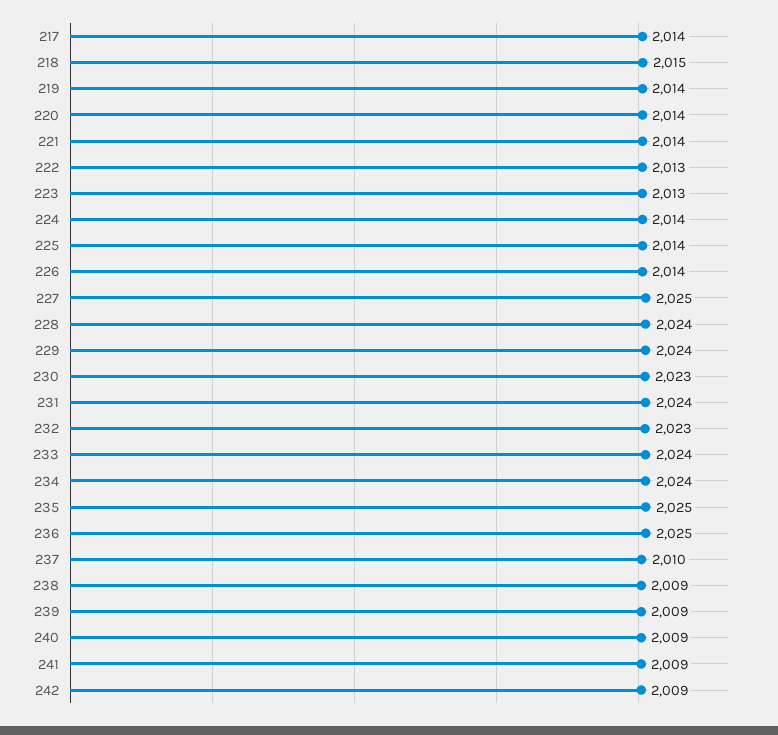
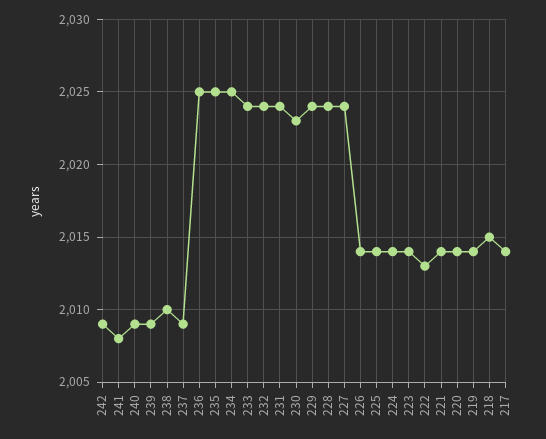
  {
    "217": 2014,
    "218": 2015,
    "219": 2014,
    "220": 2014,
    "221": 2014,
    "222": 2013,
-   "223": 2013,
+   "223": 2014,
    "224": 2014,
    "225": 2014,
    "226": 2014,
-   "227": 2025,
+   "227": 2024,
    "228": 2024,
    "229": 2024,
    "230": 2023,
    "231": 2024,
-   "232": 2023,
+   "232": 2024,
    "233": 2024,
-   "234": 2024,
+   "234": 2025,
    "235": 2025,
    "236": 2025,
-   "237": 2010,
+   "237": 2009,
-   "238": 2009,
+   "238": 2010,
    "239": 2009,
    "240": 2009,
-   "241": 2009,
+   "241": 2008,
    "242": 2009
  }

